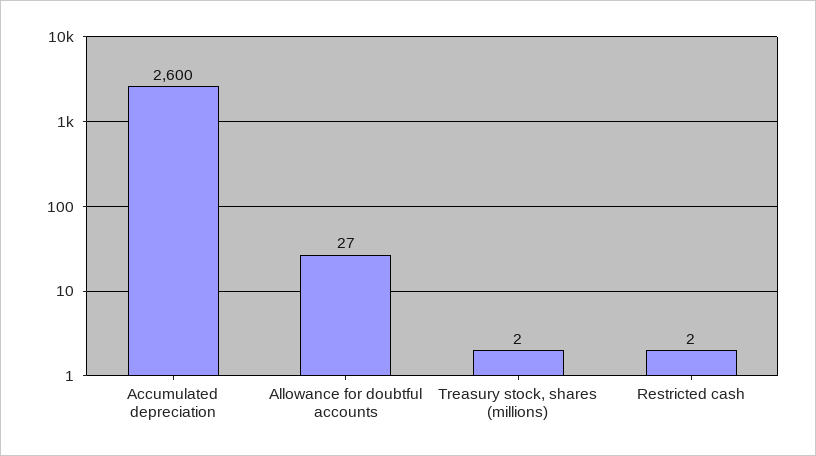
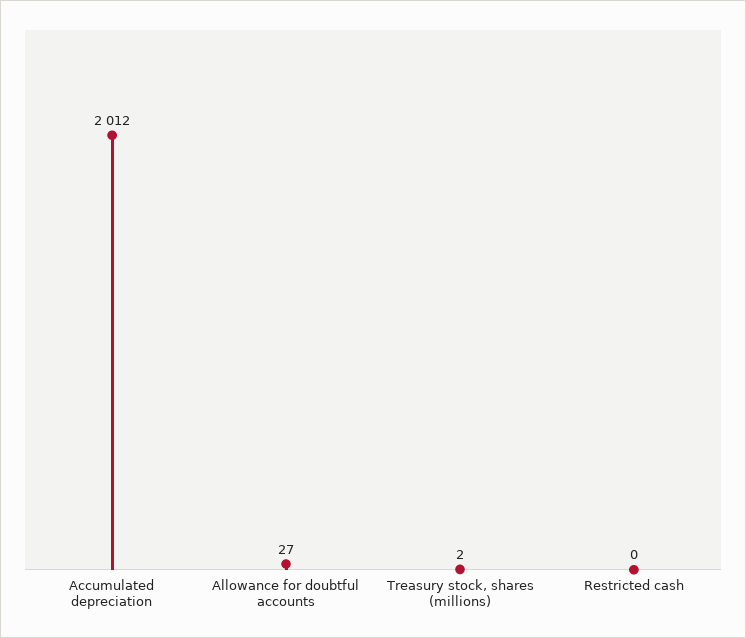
  {
-   "Accumulated depreciation": 2600,
+   "Accumulated depreciation": 2012,
    "Allowance for doubtful accounts": 27,
    "Treasury stock, shares (millions)": 2,
-   "Restricted cash": 2
+   "Restricted cash": 0
  }

